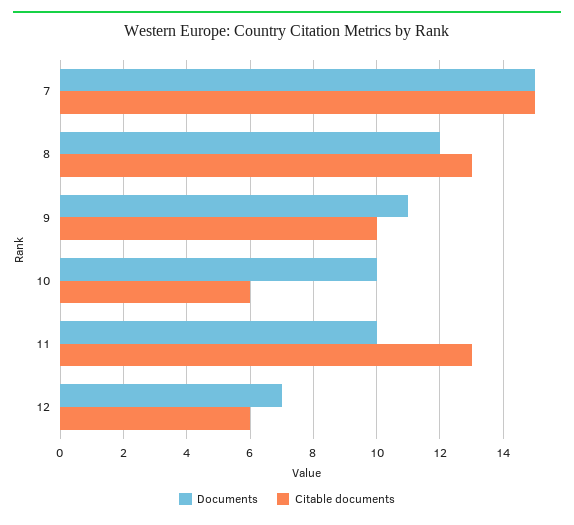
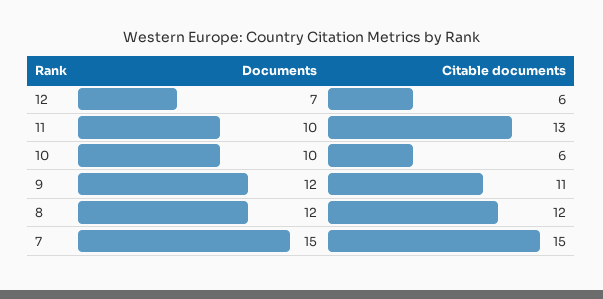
  {
    "Documents": {
      "7": 15,
      "8": 12,
-     "9": 11,
+     "9": 12,
      "10": 10,
      "11": 10,
      "12": 7
    },
    "Citable documents": {
      "7": 15,
-     "8": 13,
+     "8": 12,
-     "9": 10,
+     "9": 11,
      "10": 6,
      "11": 13,
      "12": 6
    }
  }

